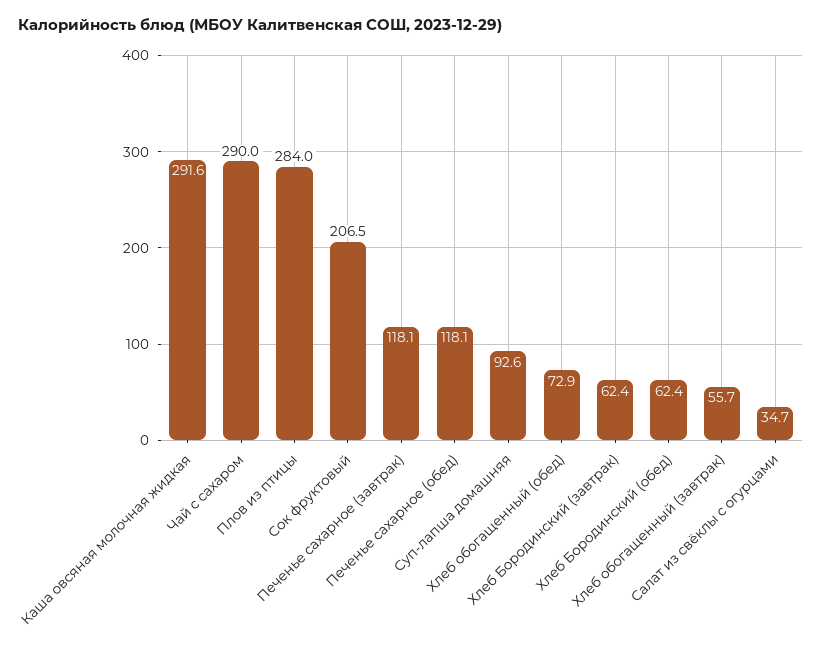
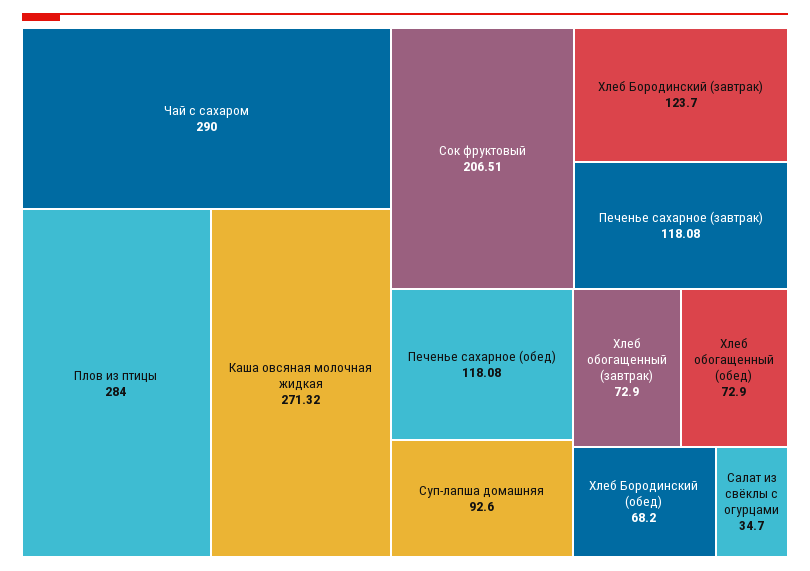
  {
-   "Каша овсяная молочная жидкая": 291.6,
+   "Каша овсяная молочная жидкая": 271.32,
    "Чай с сахаром": 290,
    "Плов из птицы": 284,
    "Сок фруктовый": 206.51,
    "Печенье сахарное (завтрак)": 118.08,
    "Печенье сахарное (обед)": 118.08,
    "Суп-лапша домашняя": 92.6,
    "Хлеб обогащенный (обед)": 72.9,
-   "Хлеб Бородинский (завтрак)": 62.4,
+   "Хлеб Бородинский (завтрак)": 123.7,
-   "Хлеб Бородинский (обед)": 62.4,
+   "Хлеб Бородинский (обед)": 68.2,
-   "Хлеб обогащенный (завтрак)": 55.7,
+   "Хлеб обогащенный (завтрак)": 72.9,
    "Салат из свёклы с огурцами": 34.7
  }

